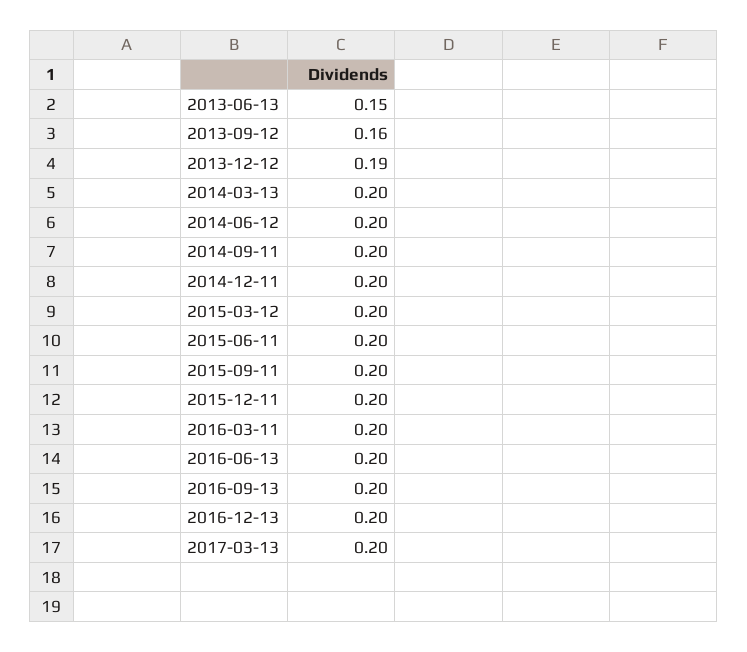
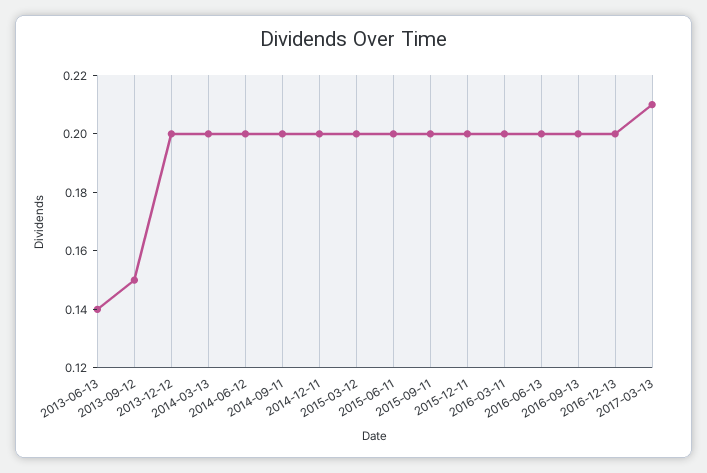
  {
-   "2013-06-13": 0.15,
+   "2013-06-13": 0.14,
-   "2013-09-12": 0.16,
+   "2013-09-12": 0.15,
-   "2013-12-12": 0.19,
+   "2013-12-12": 0.2,
    "2014-03-13": 0.2,
    "2014-06-12": 0.2,
    "2014-09-11": 0.2,
    "2014-12-11": 0.2,
    "2015-03-12": 0.2,
    "2015-06-11": 0.2,
    "2015-09-11": 0.2,
    "2015-12-11": 0.2,
    "2016-03-11": 0.2,
    "2016-06-13": 0.2,
    "2016-09-13": 0.2,
    "2016-12-13": 0.2,
-   "2017-03-13": 0.2
+   "2017-03-13": 0.21
  }

